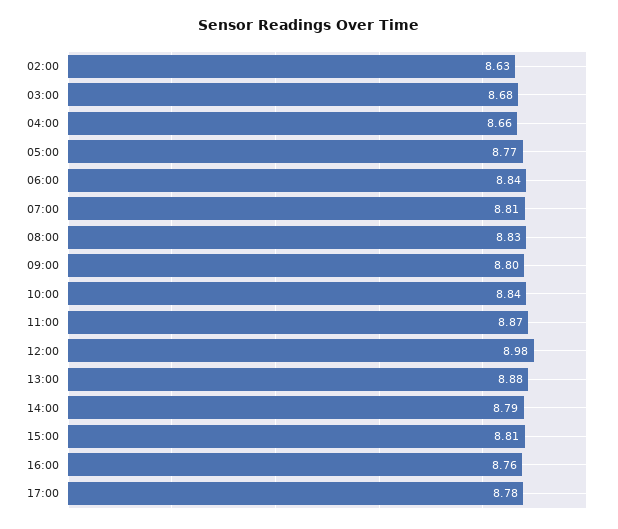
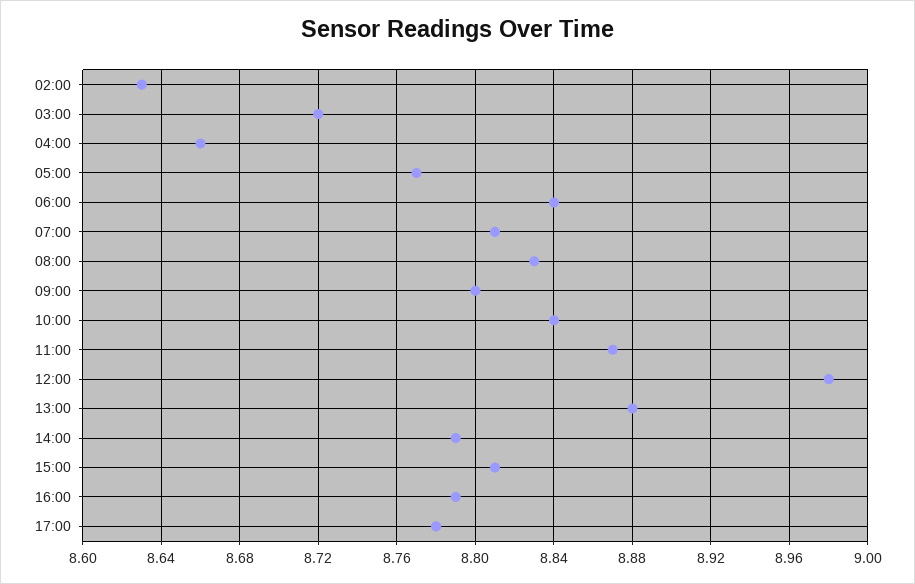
  {
    "02:00": 8.63,
-   "03:00": 8.68,
+   "03:00": 8.72,
    "04:00": 8.66,
    "05:00": 8.77,
    "06:00": 8.84,
    "07:00": 8.81,
    "08:00": 8.83,
    "09:00": 8.8,
    "10:00": 8.84,
    "11:00": 8.87,
    "12:00": 8.98,
    "13:00": 8.88,
    "14:00": 8.79,
    "15:00": 8.81,
-   "16:00": 8.76,
+   "16:00": 8.79,
    "17:00": 8.78
  }

